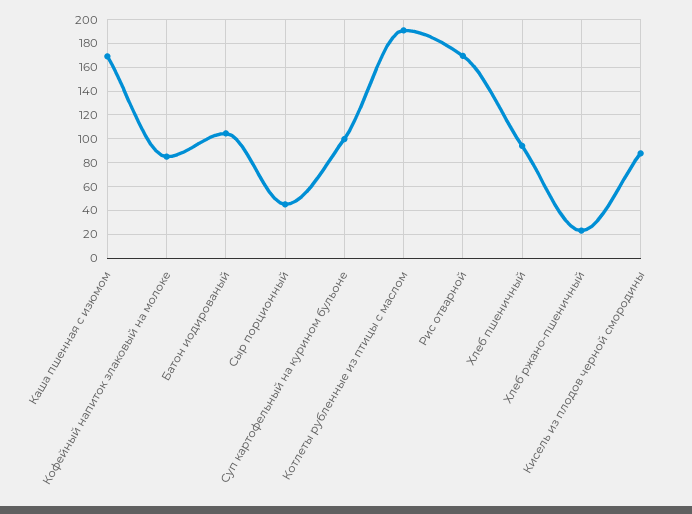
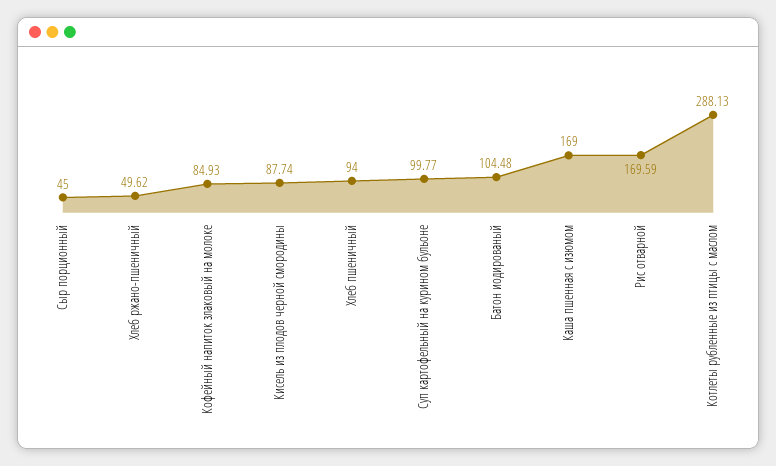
  {
    "Каша пшенная с изюмом": 169,
    "Кофейный напиток злаковый на молоке": 84.93,
    "Батон иодированый": 104.48,
    "Сыр порционный": 45,
    "Суп картофельный на курином бульоне": 99.77,
-   "Котлеты рубленные из птицы с маслом": 190,
+   "Котлеты рубленные из птицы с маслом": 288.13,
    "Рис отварной": 169.59,
    "Хлеб пшеничный": 94,
-   "Хлеб ржано-пшеничный": 20,
+   "Хлеб ржано-пшеничный": 49.62,
    "Кисель из плодов черной смородины": 87.74
  }

